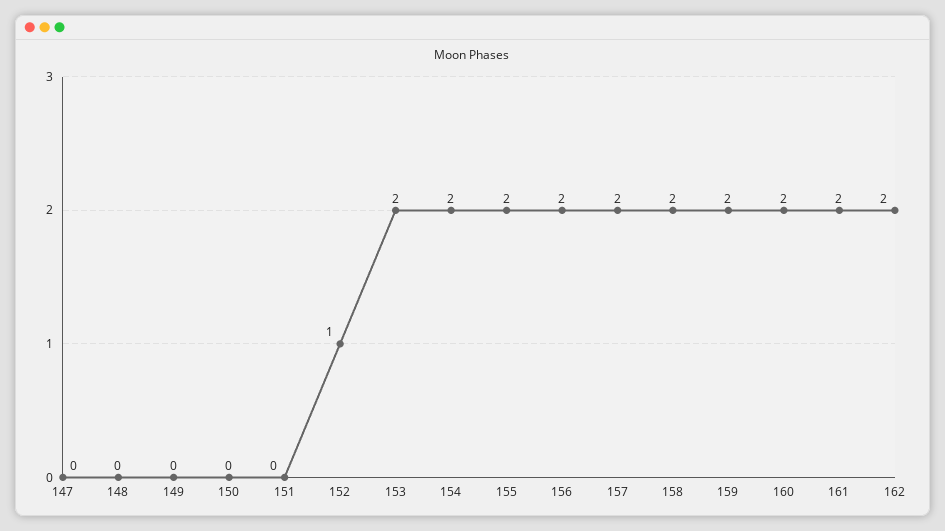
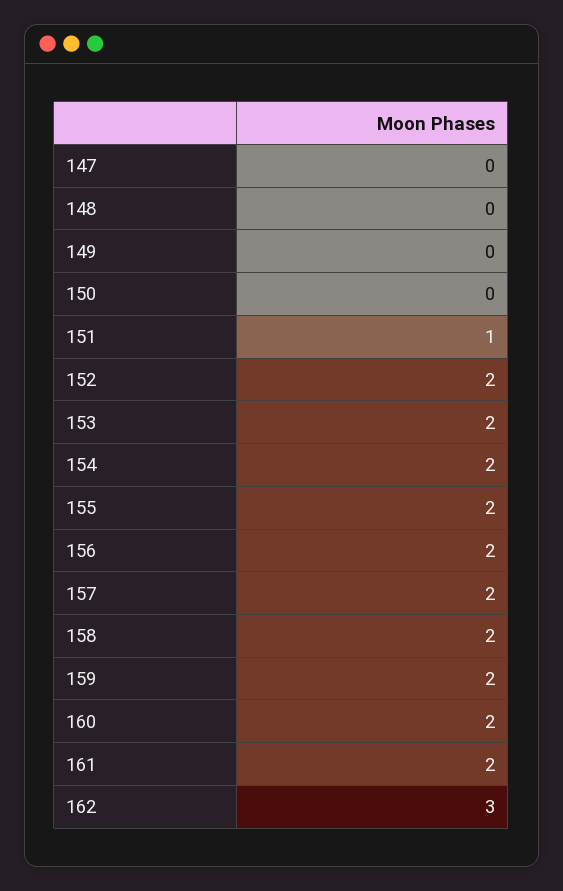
  {
    "147": 0,
    "148": 0,
    "149": 0,
    "150": 0,
-   "151": 0,
+   "151": 1,
-   "152": 1,
+   "152": 2,
    "153": 2,
    "154": 2,
    "155": 2,
    "156": 2,
    "157": 2,
    "158": 2,
    "159": 2,
    "160": 2,
    "161": 2,
-   "162": 2
+   "162": 3
  }

